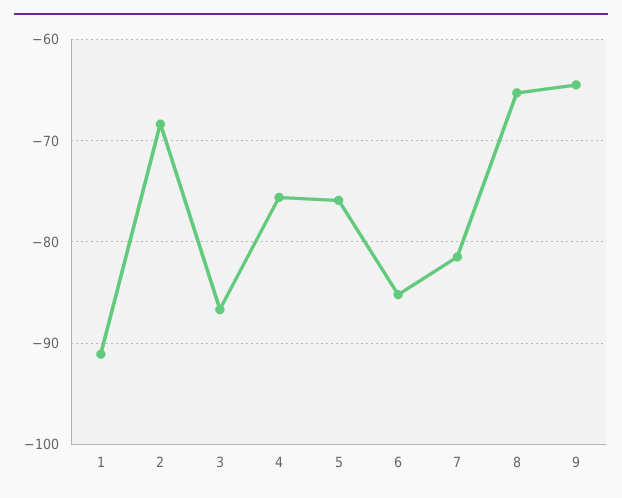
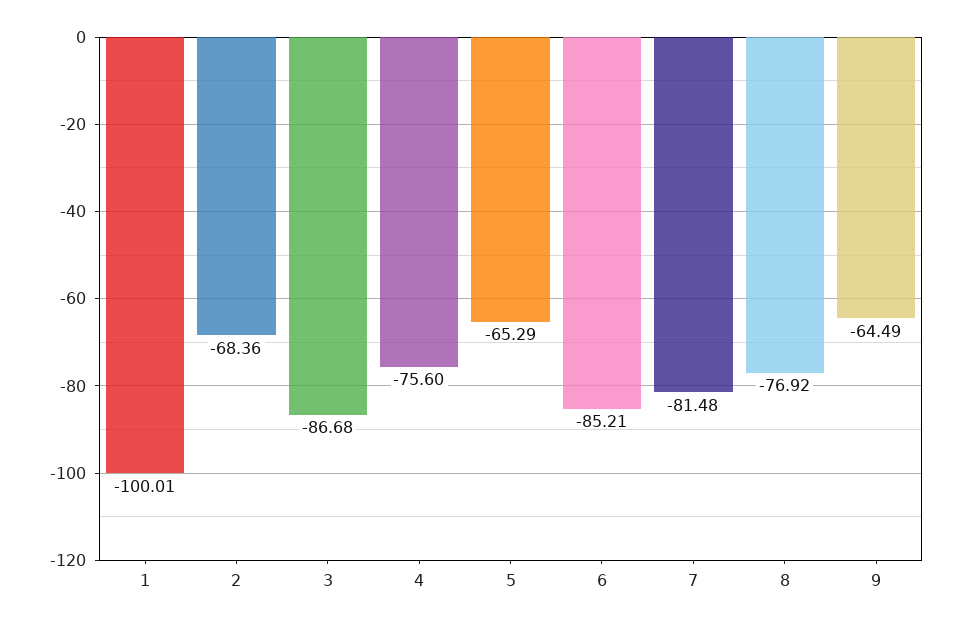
  {
-   "1": -91,
+   "1": -100.01,
    "2": -68.36,
    "3": -86.68,
    "4": -75.6,
-   "5": -76,
+   "5": -65.29,
    "6": -85.21,
    "7": -81.48,
-   "8": -65,
+   "8": -76.92,
    "9": -64.49
  }

